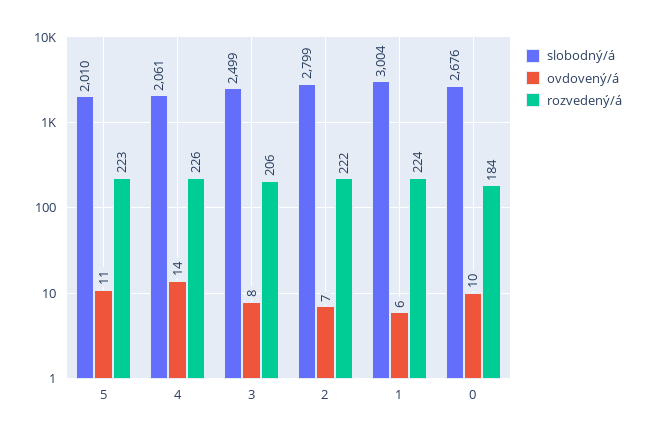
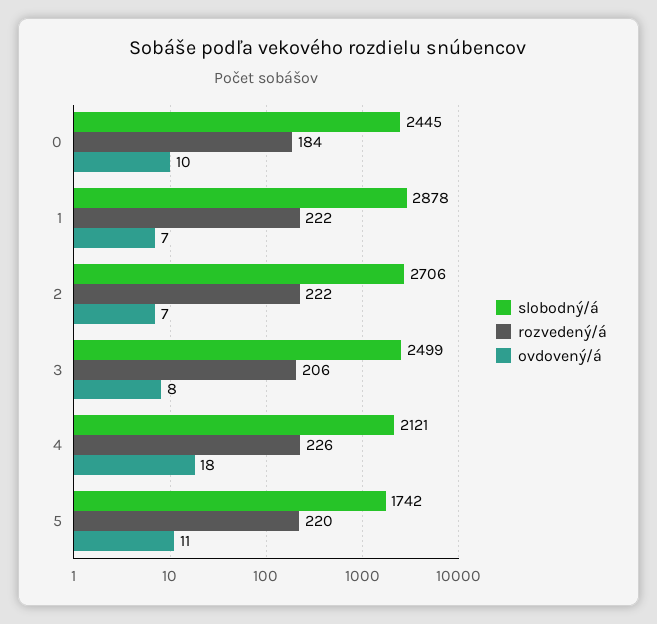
  {
    "slobodný/á": {
-     "5": 2010,
+     "5": 1742,
-     "4": 2061,
+     "4": 2121,
      "3": 2499,
-     "2": 2799,
+     "2": 2706,
-     "1": 3004,
+     "1": 2878,
-     "0": 2676
+     "0": 2445
    },
    "ovdovený/á": {
      "5": 11,
-     "4": 14,
+     "4": 18,
      "3": 8,
      "2": 7,
-     "1": 6,
+     "1": 7,
      "0": 10
    },
    "rozvedený/á": {
-     "5": 223,
+     "5": 220,
      "4": 226,
      "3": 206,
      "2": 222,
-     "1": 224,
+     "1": 222,
      "0": 184
    }
  }

